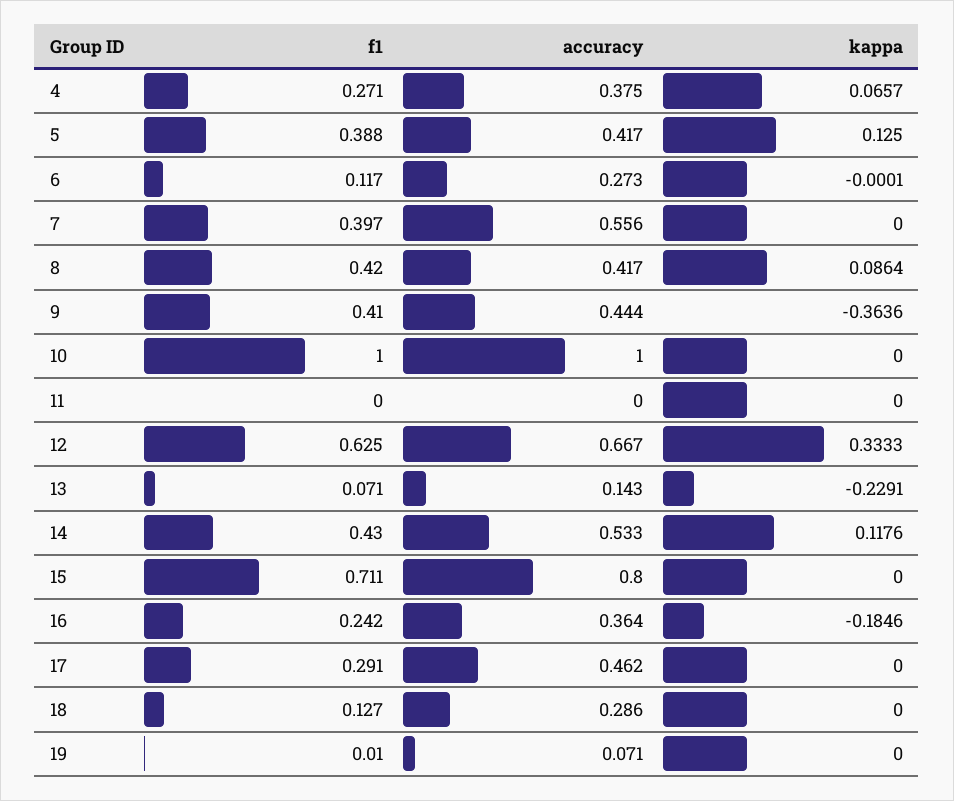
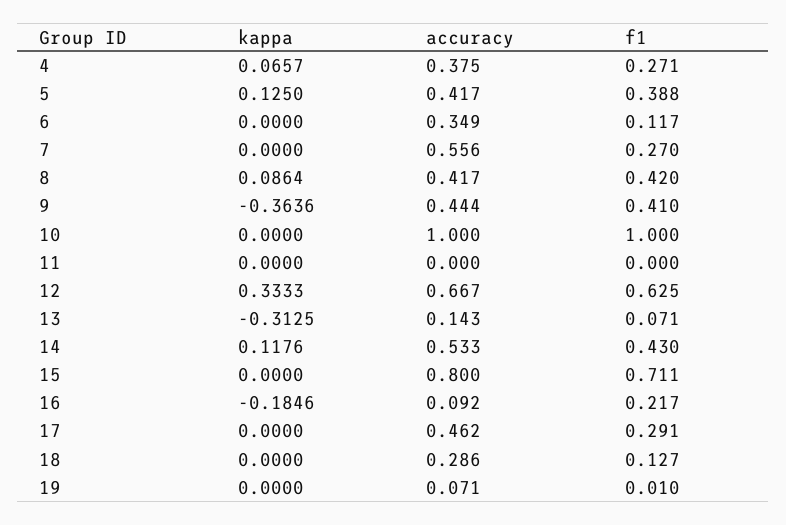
  {
    "f1": {
      "4": 0.271,
      "5": 0.388,
      "6": 0.117,
-     "7": 0.397,
+     "7": 0.27,
      "8": 0.42,
      "9": 0.41,
      "10": 1,
      "11": 0,
      "12": 0.625,
      "13": 0.071,
      "14": 0.43,
      "15": 0.711,
-     "16": 0.242,
+     "16": 0.217,
      "17": 0.291,
      "18": 0.127,
      "19": 0.01
    },
    "accuracy": {
      "4": 0.375,
      "5": 0.417,
-     "6": 0.273,
+     "6": 0.349,
      "7": 0.556,
      "8": 0.417,
      "9": 0.444,
      "10": 1,
      "11": 0,
      "12": 0.667,
      "13": 0.143,
      "14": 0.533,
      "15": 0.8,
-     "16": 0.364,
+     "16": 0.092,
      "17": 0.462,
      "18": 0.286,
      "19": 0.071
    },
    "kappa": {
      "4": 0.0657,
      "5": 0.125,
-     "6": -0.0001,
+     "6": 0,
      "7": 0,
      "8": 0.0864,
      "9": -0.3636,
      "10": 0,
      "11": 0,
      "12": 0.3333,
-     "13": -0.2291,
+     "13": -0.3125,
      "14": 0.1176,
      "15": 0,
      "16": -0.1846,
      "17": 0,
      "18": 0,
      "19": 0
    }
  }

